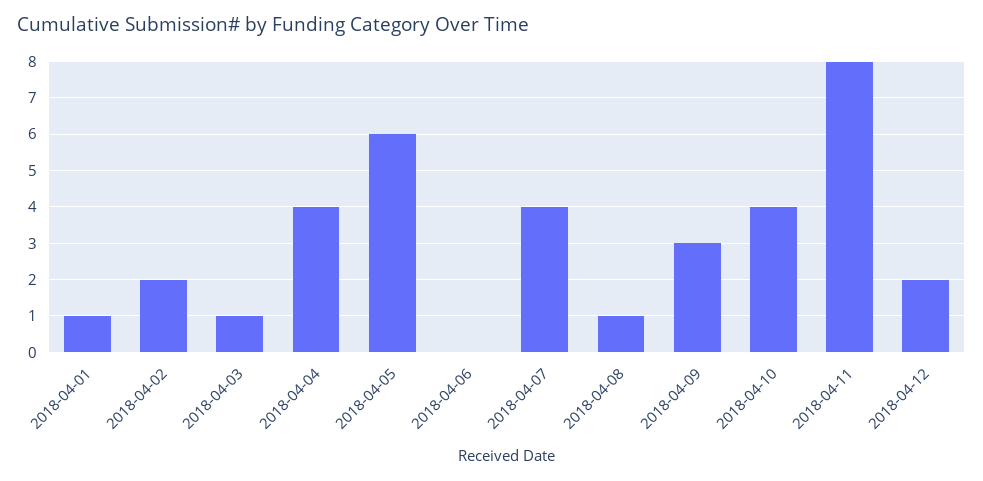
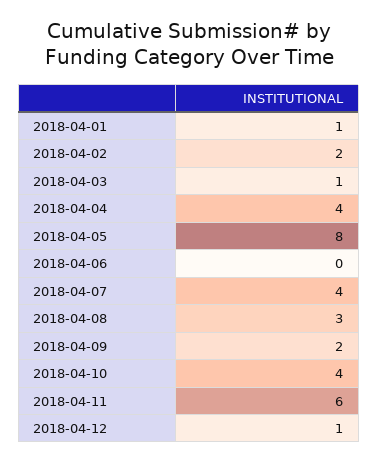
  {
    "2018-04-01": 1,
    "2018-04-02": 2,
    "2018-04-03": 1,
    "2018-04-04": 4,
-   "2018-04-05": 6,
+   "2018-04-05": 8,
    "2018-04-06": 0,
    "2018-04-07": 4,
-   "2018-04-08": 1,
+   "2018-04-08": 3,
-   "2018-04-09": 3,
+   "2018-04-09": 2,
    "2018-04-10": 4,
-   "2018-04-11": 8,
+   "2018-04-11": 6,
-   "2018-04-12": 2
+   "2018-04-12": 1
  }

